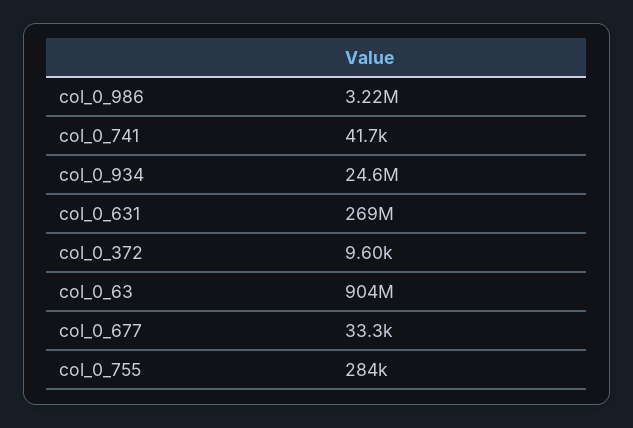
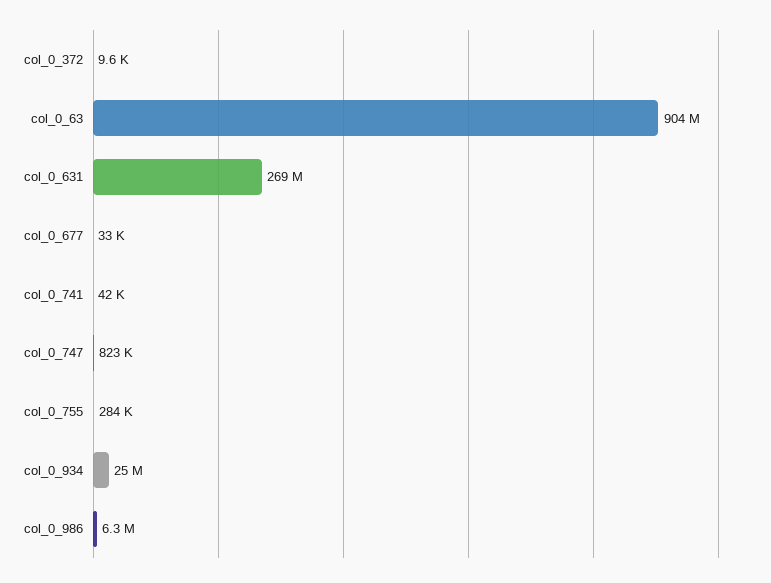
  {
-   "col_0_986": 3220000,
+   "col_0_986": 6300000,
    "col_0_741": 41700,
    "col_0_934": 24600000,
    "col_0_631": 269000000,
    "col_0_372": 9600,
    "col_0_63": 904000000,
    "col_0_677": 33300,
-   "col_0_755": 284000
+   "col_0_755": 284000,
+   "col_0_747": 823000
  }

